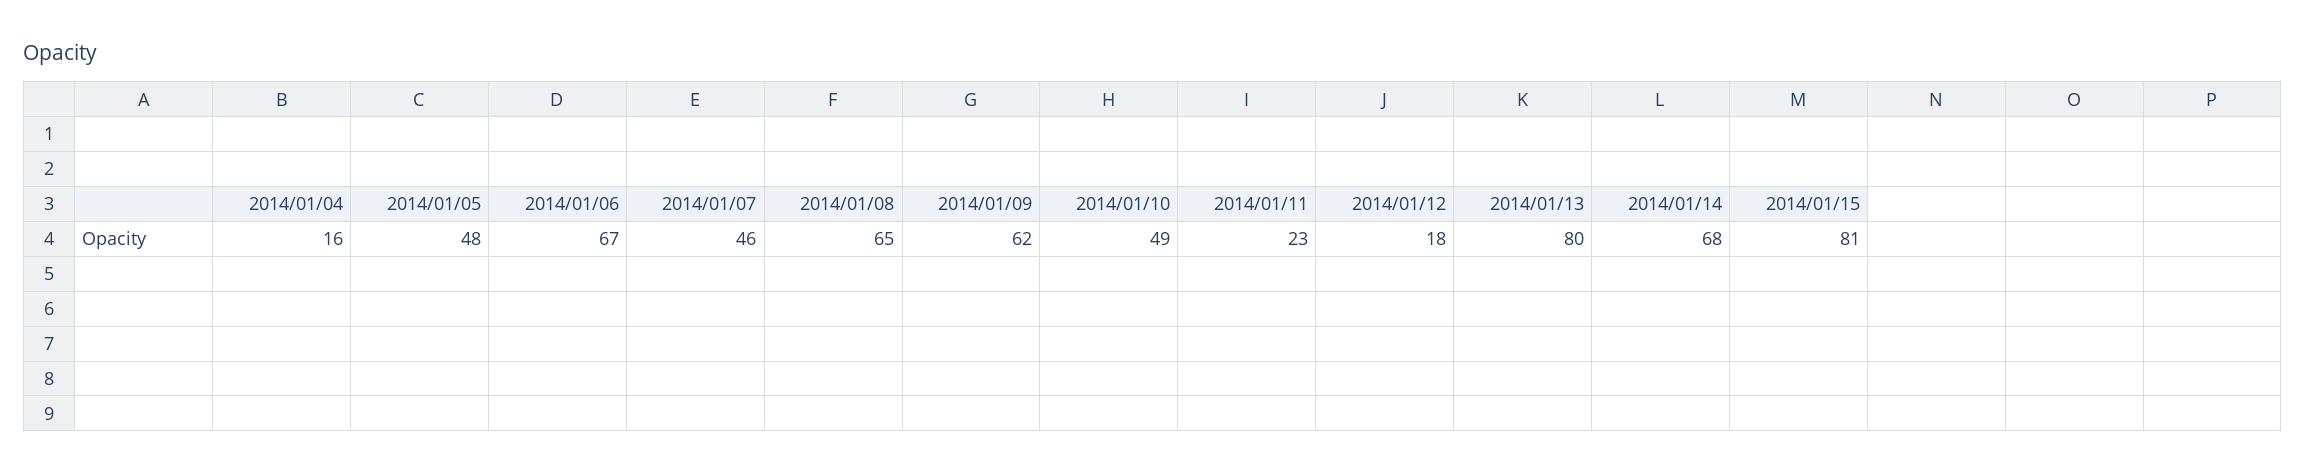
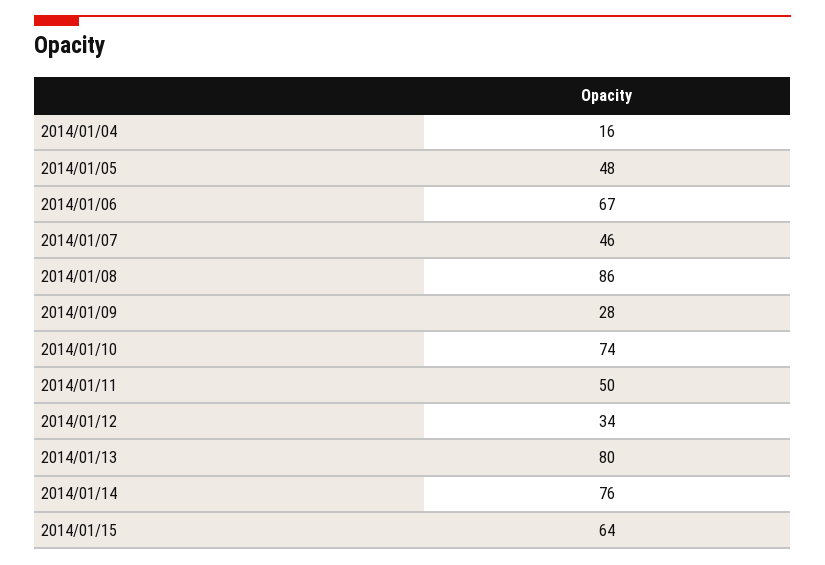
  {
    "2014/01/04": 16,
    "2014/01/05": 48,
    "2014/01/06": 67,
    "2014/01/07": 46,
-   "2014/01/08": 65,
+   "2014/01/08": 86,
-   "2014/01/09": 62,
+   "2014/01/09": 28,
-   "2014/01/10": 49,
+   "2014/01/10": 74,
-   "2014/01/11": 23,
+   "2014/01/11": 50,
-   "2014/01/12": 18,
+   "2014/01/12": 34,
    "2014/01/13": 80,
-   "2014/01/14": 68,
+   "2014/01/14": 76,
-   "2014/01/15": 81
+   "2014/01/15": 64
  }

